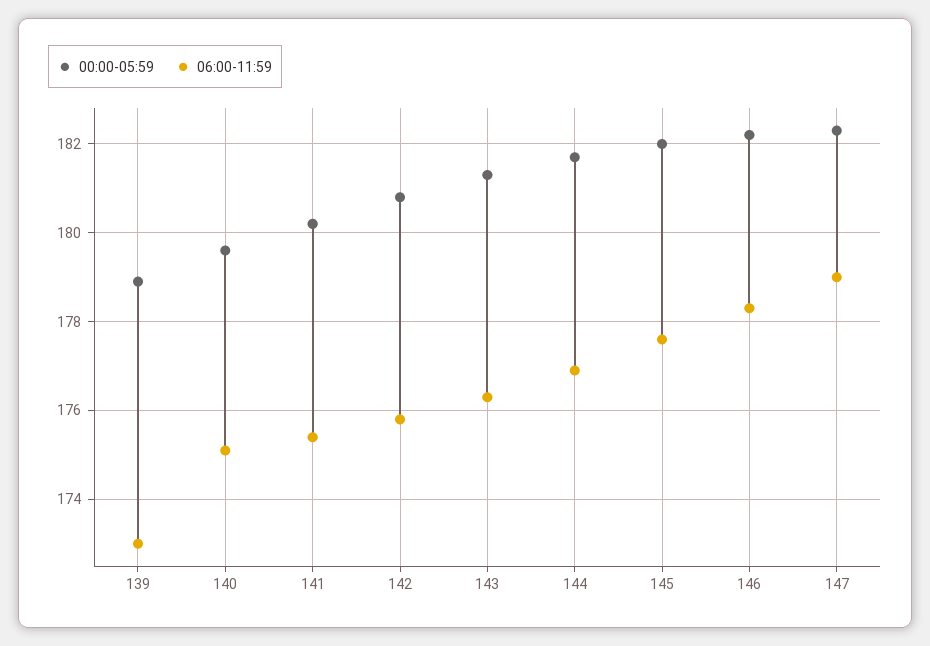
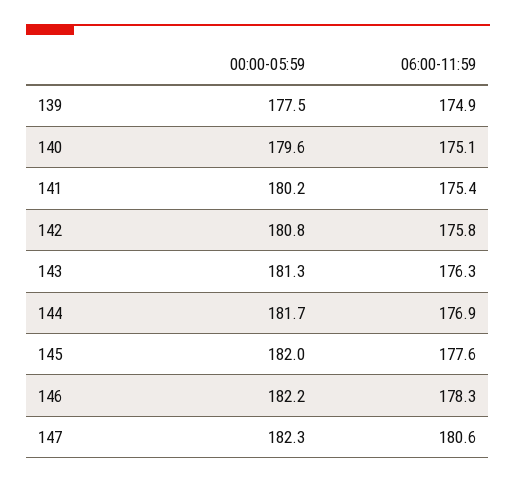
  {
    "00:00-05:59": {
-     "139": 179,
+     "139": 177.5,
      "140": 179.6,
      "141": 180.2,
      "142": 180.8,
      "143": 181.3,
      "144": 181.7,
      "145": 182,
      "146": 182.2,
      "147": 182.3
    },
    "06:00-11:59": {
-     "139": 173,
+     "139": 174.9,
      "140": 175.1,
      "141": 175.4,
      "142": 175.8,
      "143": 176.3,
      "144": 176.9,
      "145": 177.6,
      "146": 178.3,
-     "147": 179
+     "147": 180.6
    }
  }

